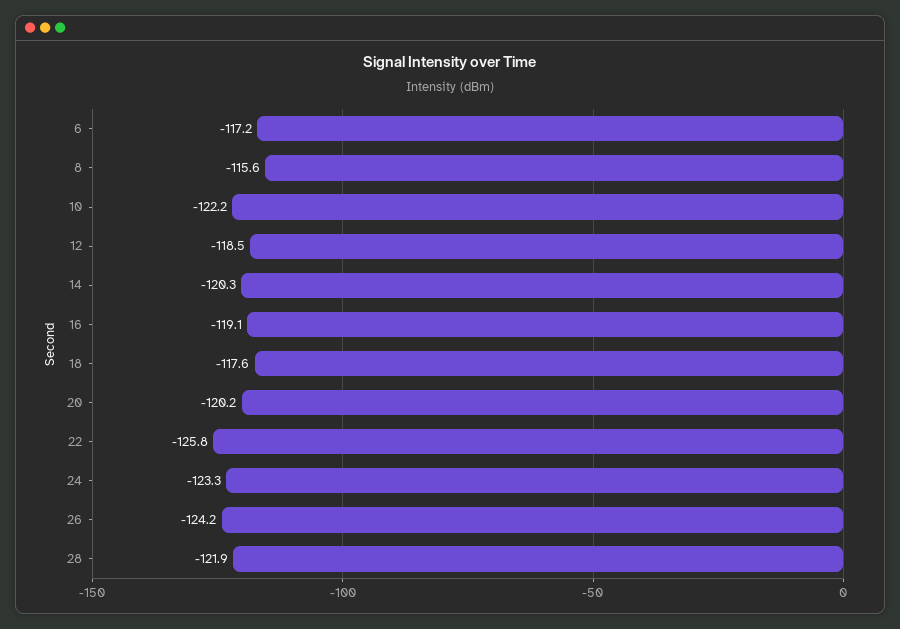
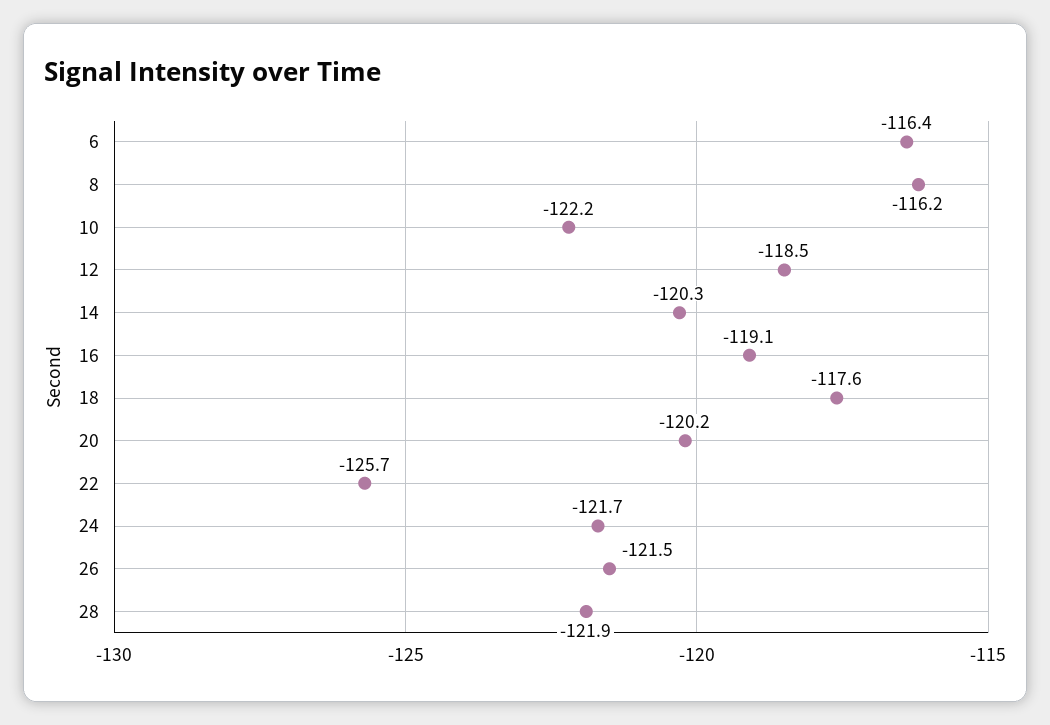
  {
-   "6": -117.2,
+   "6": -116.4,
-   "8": -115.6,
+   "8": -116.2,
    "10": -122.2,
    "12": -118.5,
    "14": -120.3,
    "16": -119.1,
    "18": -117.6,
    "20": -120.2,
-   "22": -125.8,
+   "22": -125.7,
-   "24": -123.3,
+   "24": -121.7,
-   "26": -124.2,
+   "26": -121.5,
    "28": -121.9
  }

